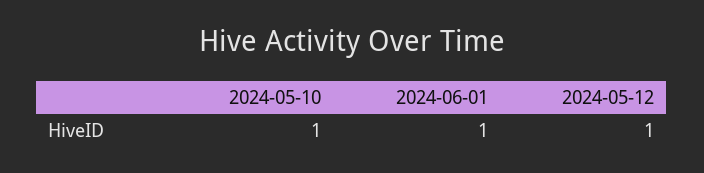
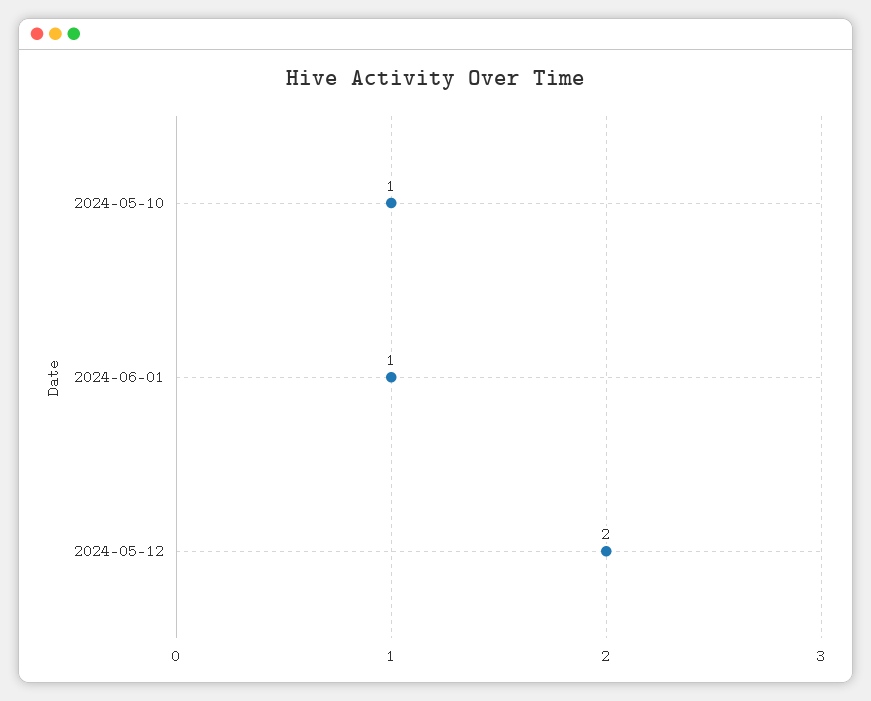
  {
    "2024-05-10": 1,
    "2024-06-01": 1,
-   "2024-05-12": 1
+   "2024-05-12": 2
  }

